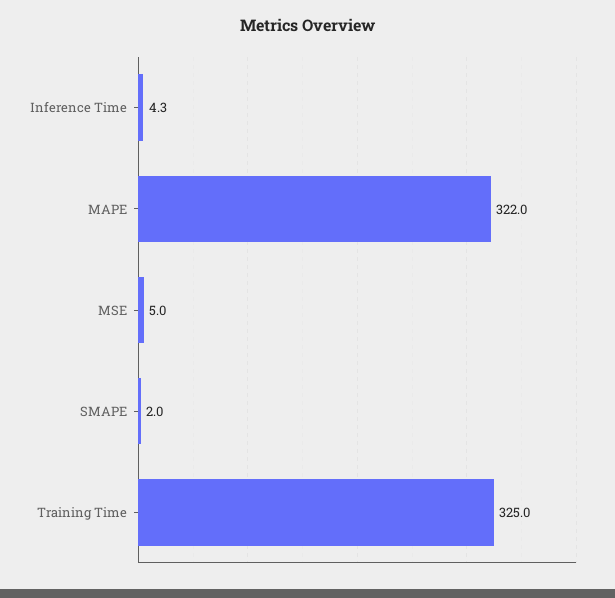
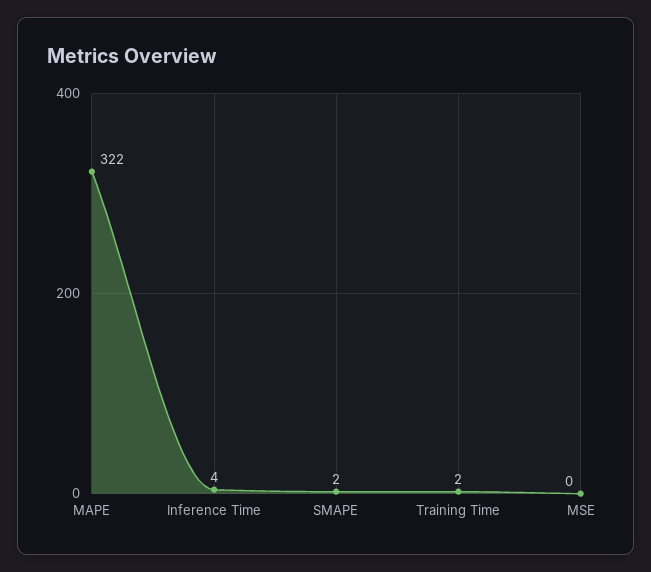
  {
    "Inference Time": 4.3,
    "MAPE": 322,
-   "MSE": 5,
+   "MSE": 0,
    "SMAPE": 2,
-   "Training Time": 325
+   "Training Time": 2
  }

